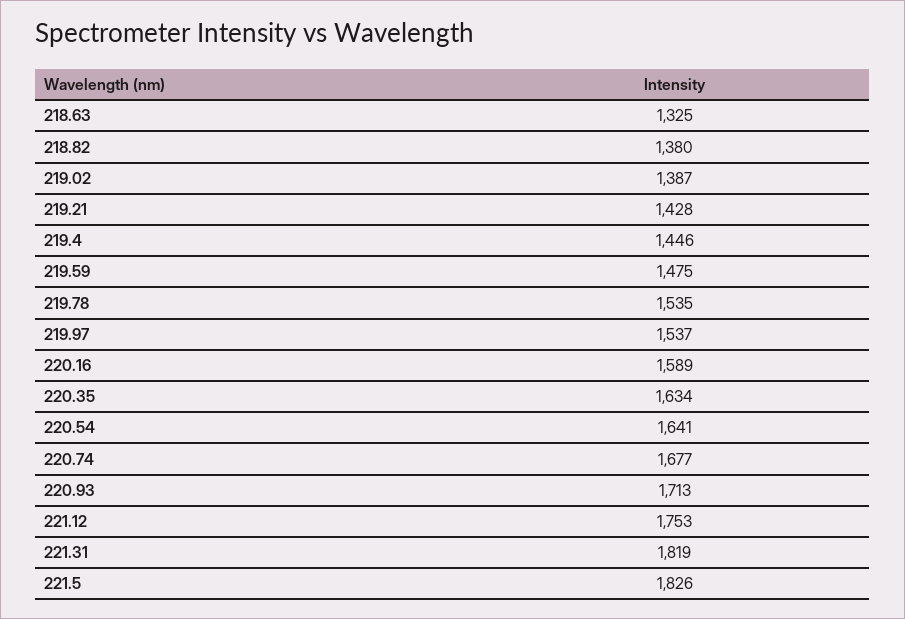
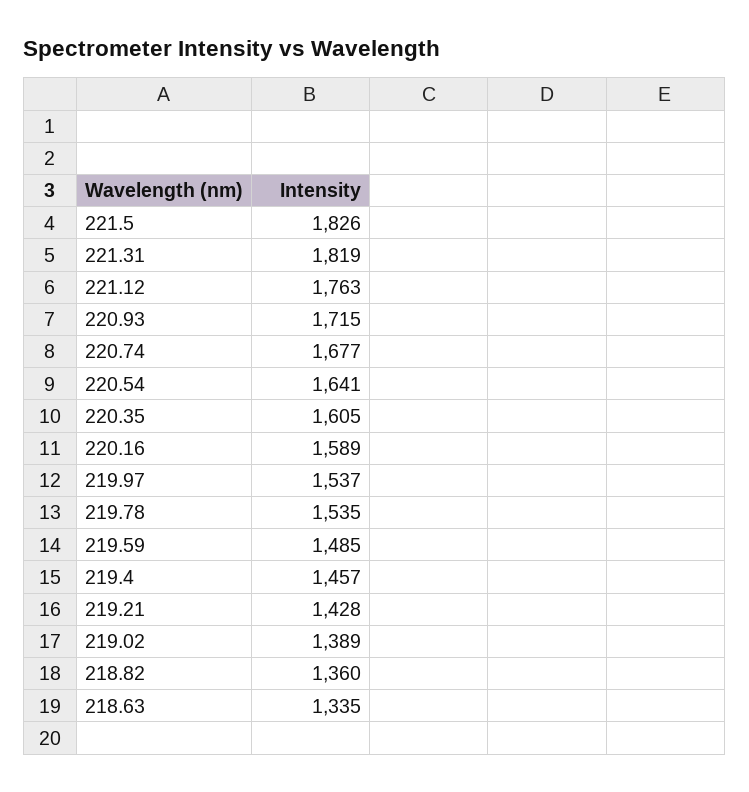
  {
-   "218.63": 1325,
+   "218.63": 1335,
-   "218.82": 1380,
+   "218.82": 1360,
-   "219.02": 1387,
+   "219.02": 1389,
    "219.21": 1428,
-   "219.4": 1446,
+   "219.4": 1457,
-   "219.59": 1475,
+   "219.59": 1485,
    "219.78": 1535,
    "219.97": 1537,
    "220.16": 1589,
-   "220.35": 1634,
+   "220.35": 1605,
    "220.54": 1641,
    "220.74": 1677,
-   "220.93": 1713,
+   "220.93": 1715,
-   "221.12": 1753,
+   "221.12": 1763,
    "221.31": 1819,
    "221.5": 1826
  }

